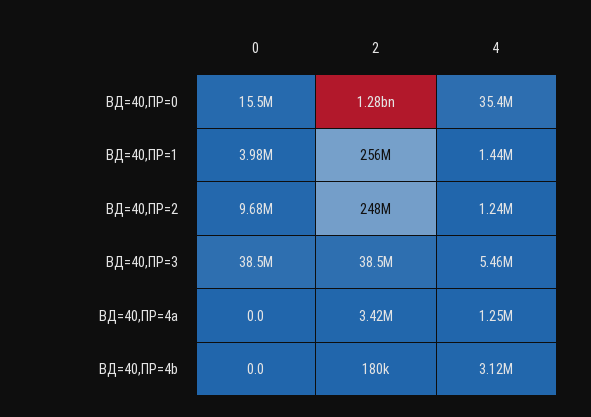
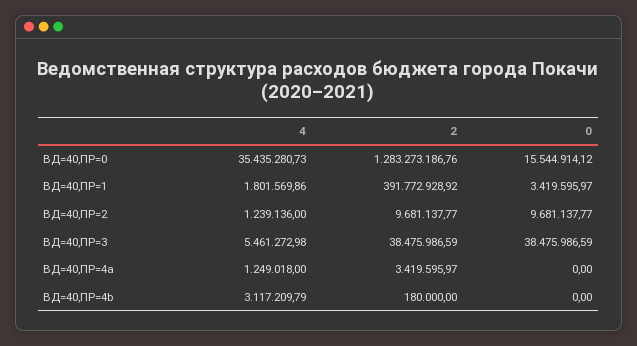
  {
    "0": {
      "ВД=40,ПР=0": 15544914.12,
-     "ВД=40,ПР=1": 3980000,
+     "ВД=40,ПР=1": 3419595.97,
      "ВД=40,ПР=2": 9681137.77,
      "ВД=40,ПР=3": 38475986.59,
      "ВД=40,ПР=4a": 0,
      "ВД=40,ПР=4b": 0
    },
    "2": {
      "ВД=40,ПР=0": 1283273186.76,
-     "ВД=40,ПР=1": 256000000,
+     "ВД=40,ПР=1": 391772928.92,
-     "ВД=40,ПР=2": 248000000,
+     "ВД=40,ПР=2": 9681137.77,
      "ВД=40,ПР=3": 38475986.59,
      "ВД=40,ПР=4a": 3419595.97,
      "ВД=40,ПР=4b": 180000
    },
    "4": {
      "ВД=40,ПР=0": 35435280.73,
-     "ВД=40,ПР=1": 1440000,
+     "ВД=40,ПР=1": 1801569.86,
      "ВД=40,ПР=2": 1239136,
      "ВД=40,ПР=3": 5461272.98,
      "ВД=40,ПР=4a": 1249018,
      "ВД=40,ПР=4b": 3117209.79
    }
  }

